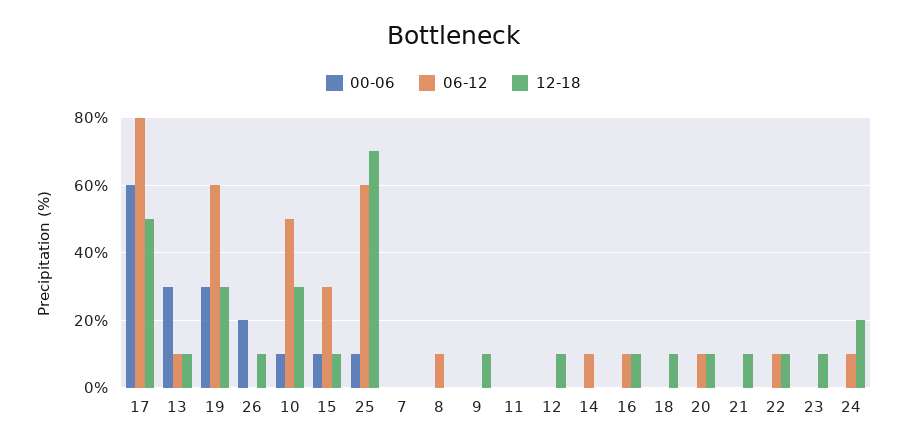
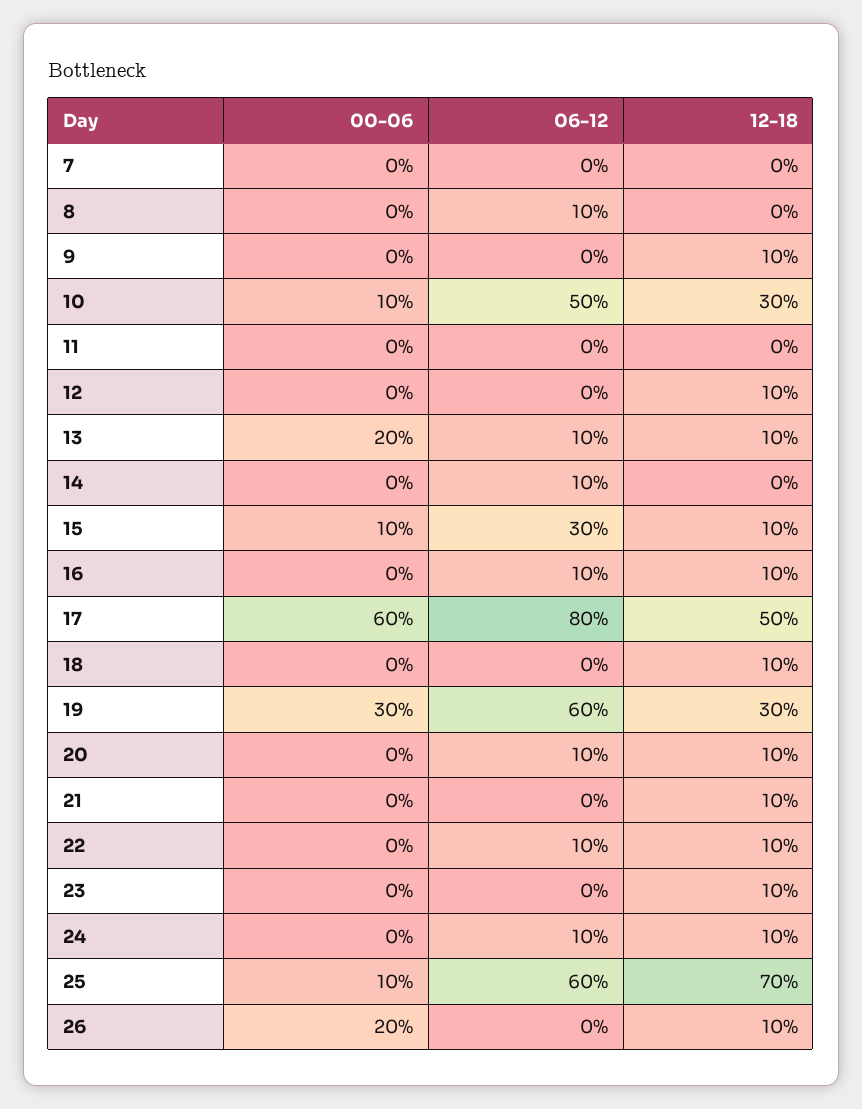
  {
    "00-06": {
      "17": 60,
-     "13": 30,
+     "13": 20,
      "19": 30,
      "26": 20,
      "10": 10,
      "15": 10,
      "25": 10,
      "7": 0,
      "8": 0,
      "9": 0,
      "11": 0,
      "12": 0,
      "14": 0,
      "16": 0,
      "18": 0,
      "20": 0,
      "21": 0,
      "22": 0,
      "23": 0,
      "24": 0
    },
    "06-12": {
      "17": 80,
      "13": 10,
      "19": 60,
      "26": 0,
      "10": 50,
      "15": 30,
      "25": 60,
      "7": 0,
      "8": 10,
      "9": 0,
      "11": 0,
      "12": 0,
      "14": 10,
      "16": 10,
      "18": 0,
      "20": 10,
      "21": 0,
      "22": 10,
      "23": 0,
      "24": 10
    },
    "12-18": {
      "17": 50,
      "13": 10,
      "19": 30,
      "26": 10,
      "10": 30,
      "15": 10,
      "25": 70,
      "7": 0,
      "8": 0,
      "9": 10,
      "11": 0,
      "12": 10,
      "14": 0,
      "16": 10,
      "18": 10,
      "20": 10,
      "21": 10,
      "22": 10,
      "23": 10,
-     "24": 20
+     "24": 10
    }
  }

